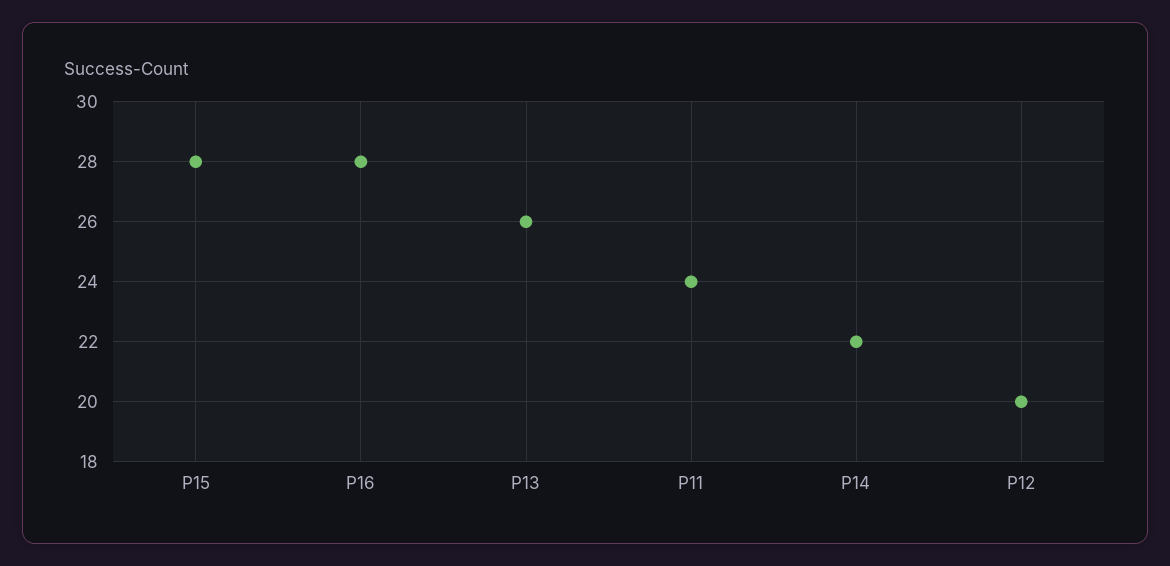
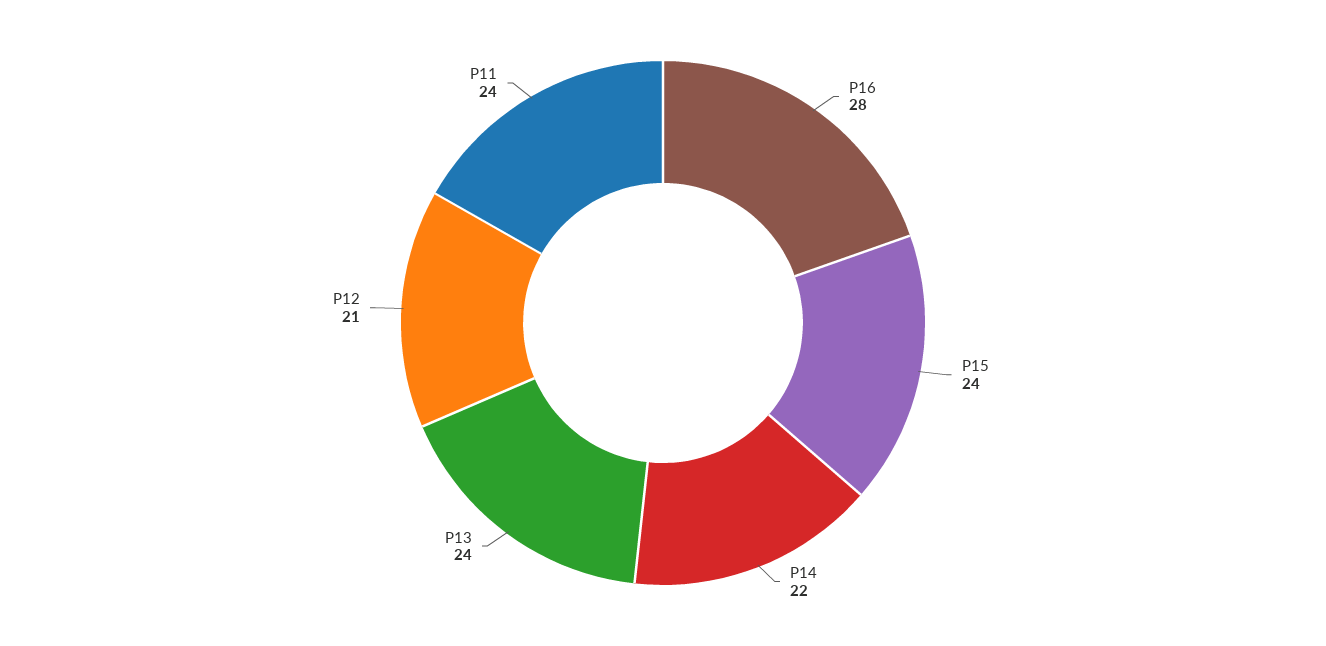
  {
-   "P15": 28,
+   "P15": 24,
    "P16": 28,
-   "P13": 26,
+   "P13": 24,
    "P11": 24,
    "P14": 22,
-   "P12": 20
+   "P12": 21
  }

